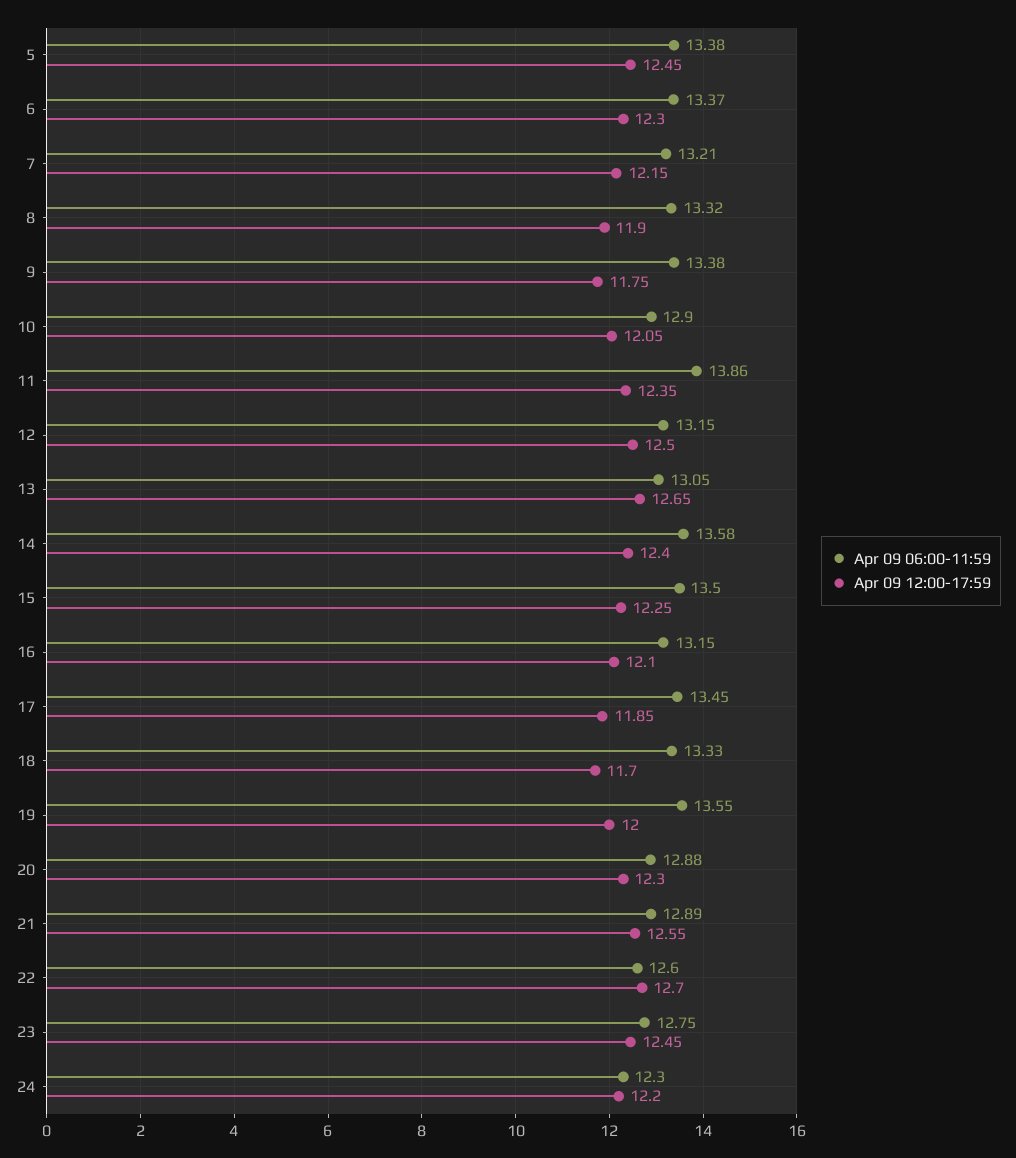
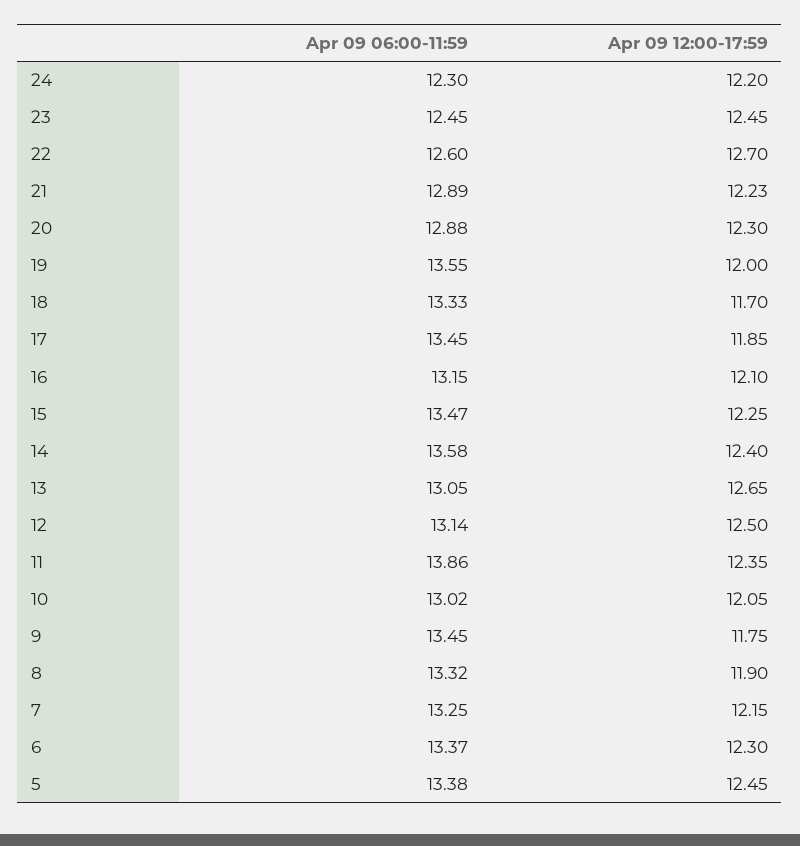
  {
    "Apr 09 06:00-11:59": {
      "5": 13.38,
      "6": 13.37,
-     "7": 13.21,
+     "7": 13.25,
      "8": 13.32,
-     "9": 13.38,
+     "9": 13.45,
-     "10": 12.9,
+     "10": 13.02,
      "11": 13.86,
-     "12": 13.15,
+     "12": 13.14,
      "13": 13.05,
      "14": 13.58,
-     "15": 13.5,
+     "15": 13.47,
      "16": 13.15,
      "17": 13.45,
      "18": 13.33,
      "19": 13.55,
      "20": 12.88,
      "21": 12.89,
      "22": 12.6,
-     "23": 12.75,
+     "23": 12.45,
      "24": 12.3
    },
    "Apr 09 12:00-17:59": {
      "5": 12.45,
      "6": 12.3,
      "7": 12.15,
      "8": 11.9,
      "9": 11.75,
      "10": 12.05,
      "11": 12.35,
      "12": 12.5,
      "13": 12.65,
      "14": 12.4,
      "15": 12.25,
      "16": 12.1,
      "17": 11.85,
      "18": 11.7,
      "19": 12,
      "20": 12.3,
-     "21": 12.55,
+     "21": 12.23,
      "22": 12.7,
      "23": 12.45,
      "24": 12.2
    }
  }

